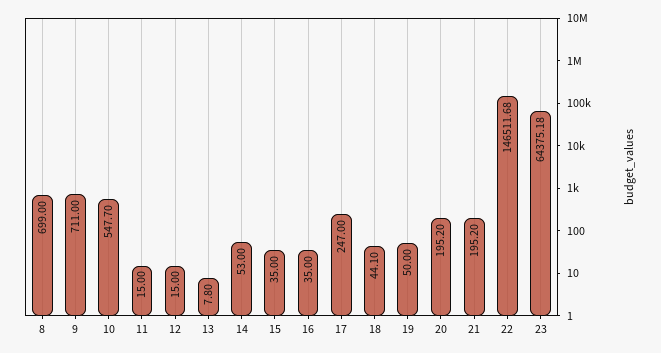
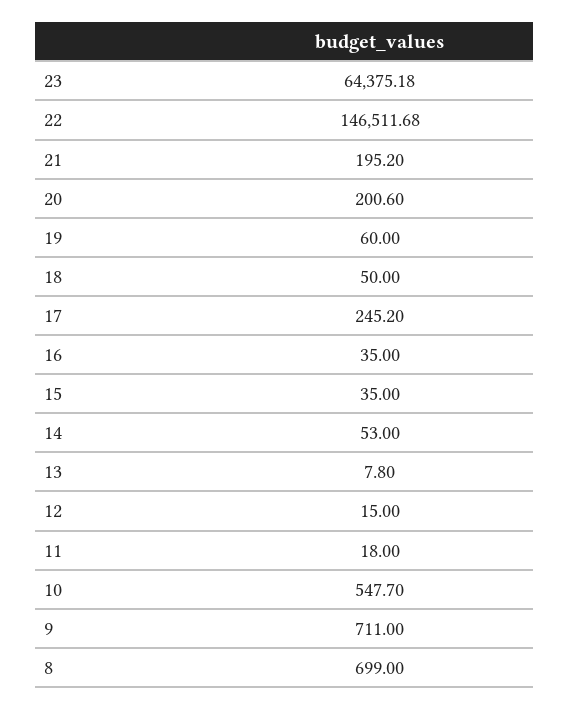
  {
    "8": 699,
    "9": 711,
    "10": 547.7,
-   "11": 15,
+   "11": 18,
    "12": 15,
    "13": 7.8,
    "14": 53,
    "15": 35,
    "16": 35,
-   "17": 247,
+   "17": 245.2,
-   "18": 44.1,
+   "18": 50,
-   "19": 50,
+   "19": 60,
-   "20": 195.2,
+   "20": 200.6,
    "21": 195.2,
    "22": 146511.68,
    "23": 64375.18
  }

